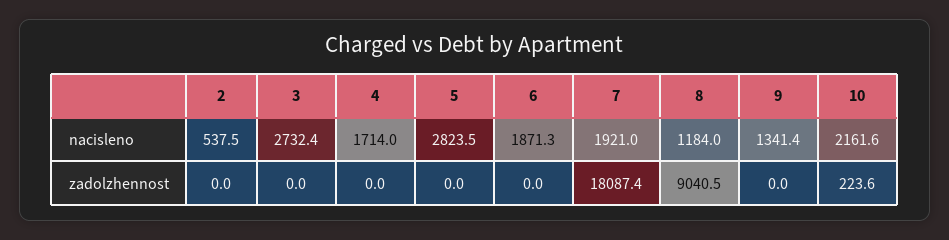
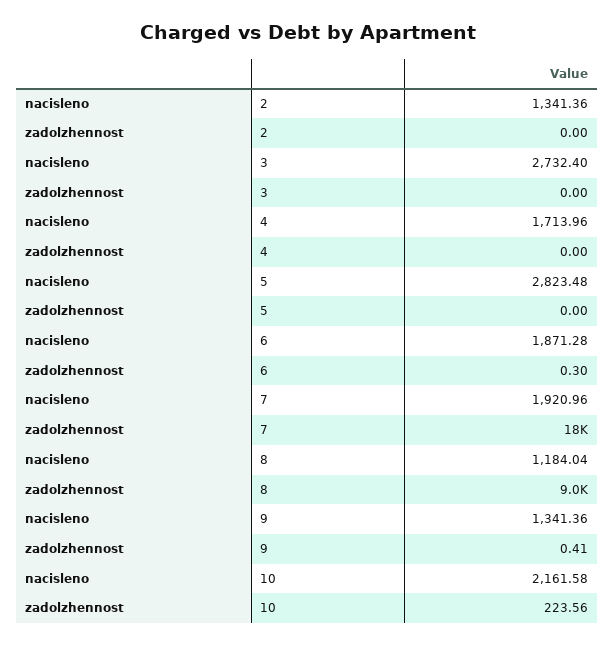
  {
    "2": {
-     "nacisleno": 537.5,
+     "nacisleno": 1341.36,
      "zadolzhennost": 0
    },
    "3": {
      "nacisleno": 2732.4,
      "zadolzhennost": 0
    },
    "4": {
      "nacisleno": 1713.96,
      "zadolzhennost": 0
    },
    "5": {
      "nacisleno": 2823.48,
      "zadolzhennost": 0
    },
    "6": {
      "nacisleno": 1871.28,
-     "zadolzhennost": 0
+     "zadolzhennost": 0.3
    },
    "7": {
      "nacisleno": 1920.96,
      "zadolzhennost": 18087.4
    },
    "8": {
      "nacisleno": 1184.04,
      "zadolzhennost": 9040.5
    },
    "9": {
      "nacisleno": 1341.36,
-     "zadolzhennost": 0
+     "zadolzhennost": 0.41
    },
    "10": {
      "nacisleno": 2161.58,
      "zadolzhennost": 223.56
    }
  }

